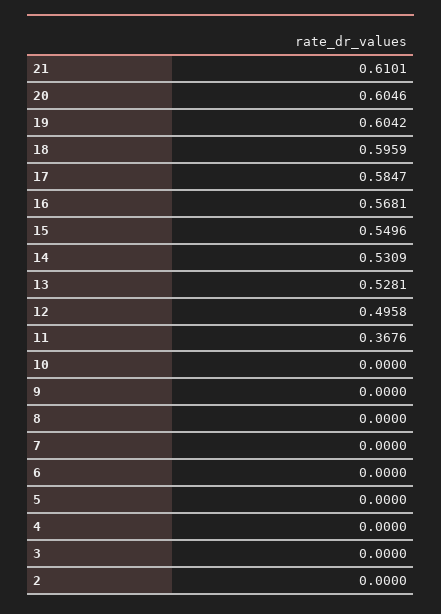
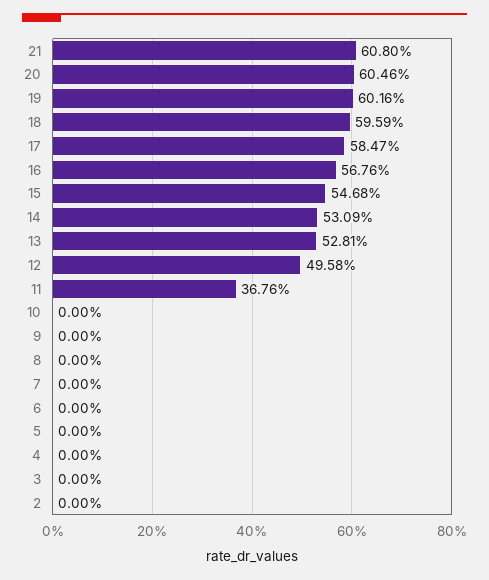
  {
-   "21": 0.6101,
+   "21": 0.608,
    "20": 0.6046,
-   "19": 0.6042,
+   "19": 0.6016,
    "18": 0.5959,
    "17": 0.5847,
-   "16": 0.5681,
+   "16": 0.5676,
-   "15": 0.5496,
+   "15": 0.5468,
    "14": 0.5309,
    "13": 0.5281,
    "12": 0.4958,
    "11": 0.3676,
    "10": 0,
    "9": 0,
    "8": 0,
    "7": 0,
    "6": 0,
    "5": 0,
    "4": 0,
    "3": 0,
    "2": 0
  }

